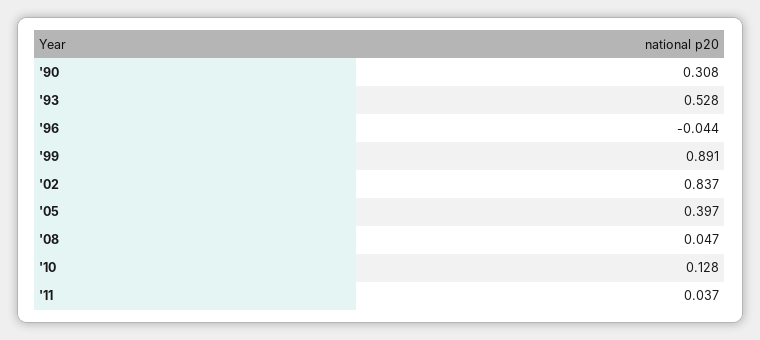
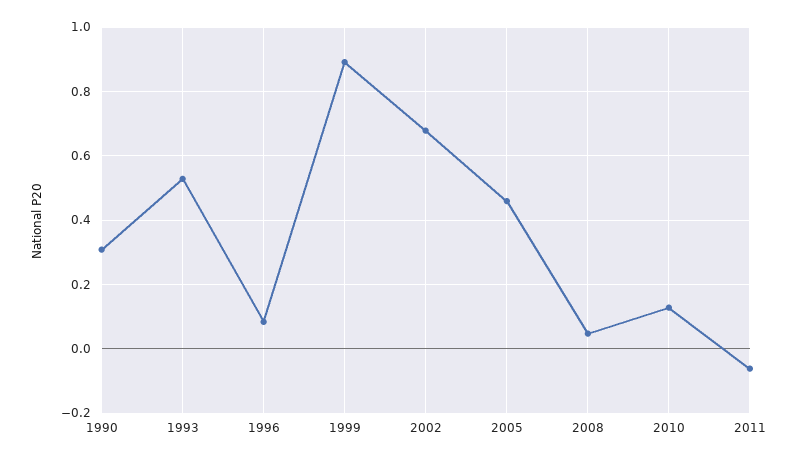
  {
    "'90": 0.308,
    "'93": 0.528,
-   "'96": -0.044,
+   "'96": 0.08,
    "'99": 0.891,
-   "'02": 0.837,
+   "'02": 0.68,
-   "'05": 0.397,
+   "'05": 0.46,
    "'08": 0.047,
    "'10": 0.128,
-   "'11": 0.037
+   "'11": -0.06
  }

